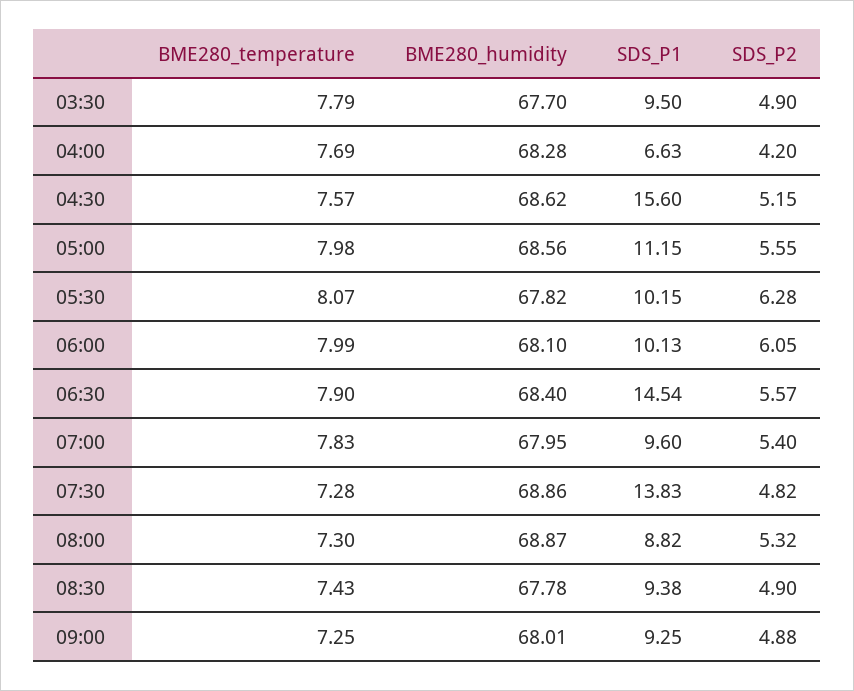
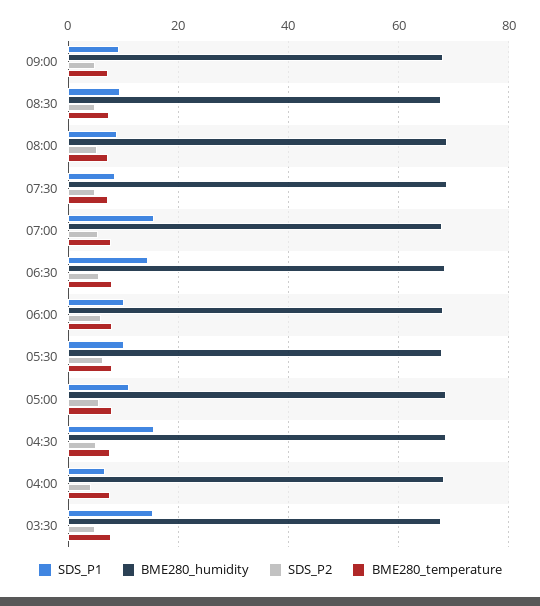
  {
    "BME280_temperature": {
      "03:30": 7.79,
      "04:00": 7.69,
      "04:30": 7.57,
      "05:00": 7.98,
      "05:30": 8.07,
      "06:00": 7.99,
      "06:30": 7.9,
      "07:00": 7.83,
      "07:30": 7.28,
      "08:00": 7.3,
      "08:30": 7.43,
      "09:00": 7.25
    },
    "BME280_humidity": {
      "03:30": 67.7,
      "04:00": 68.28,
      "04:30": 68.62,
      "05:00": 68.56,
      "05:30": 67.82,
      "06:00": 68.1,
      "06:30": 68.4,
      "07:00": 67.95,
      "07:30": 68.86,
      "08:00": 68.87,
      "08:30": 67.78,
      "09:00": 68.01
    },
    "SDS_P1": {
-     "03:30": 9.5,
+     "03:30": 16,
      "04:00": 6.63,
      "04:30": 15.6,
      "05:00": 11.15,
      "05:30": 10.15,
      "06:00": 10.13,
      "06:30": 14.54,
-     "07:00": 9.6,
+     "07:00": 16,
-     "07:30": 13.83,
+     "07:30": 8,
      "08:00": 8.82,
      "08:30": 9.38,
      "09:00": 9.25
    },
    "SDS_P2": {
      "03:30": 4.9,
      "04:00": 4.2,
      "04:30": 5.15,
      "05:00": 5.55,
      "05:30": 6.28,
      "06:00": 6.05,
      "06:30": 5.57,
      "07:00": 5.4,
      "07:30": 4.82,
      "08:00": 5.32,
      "08:30": 4.9,
      "09:00": 4.88
    }
  }

